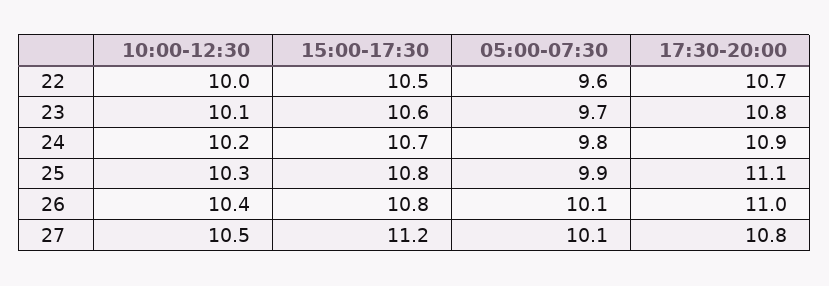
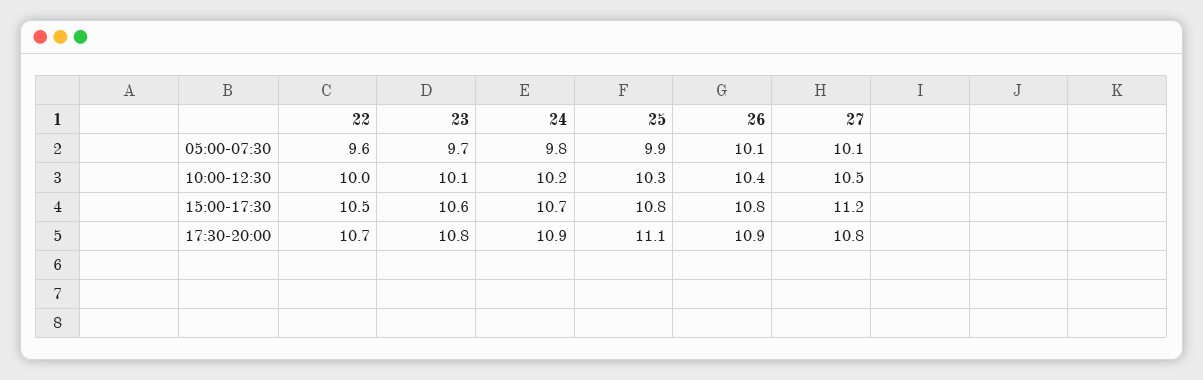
  {
    "10:00-12:30": {
      "22": 10,
      "23": 10.1,
      "24": 10.2,
      "25": 10.3,
      "26": 10.4,
      "27": 10.5
    },
    "15:00-17:30": {
      "22": 10.5,
      "23": 10.6,
      "24": 10.7,
      "25": 10.8,
      "26": 10.8,
      "27": 11.2
    },
    "05:00-07:30": {
      "22": 9.6,
      "23": 9.7,
      "24": 9.8,
      "25": 9.9,
      "26": 10.1,
      "27": 10.1
    },
    "17:30-20:00": {
      "22": 10.7,
      "23": 10.8,
      "24": 10.9,
      "25": 11.1,
-     "26": 11,
+     "26": 10.9,
      "27": 10.8
    }
  }

